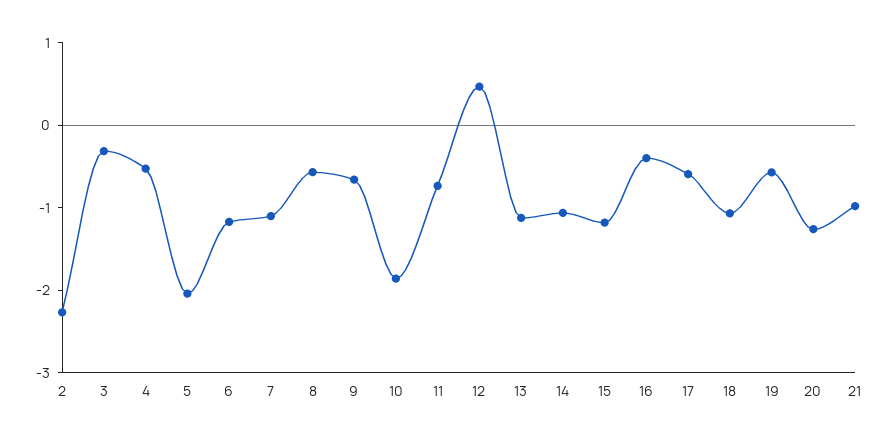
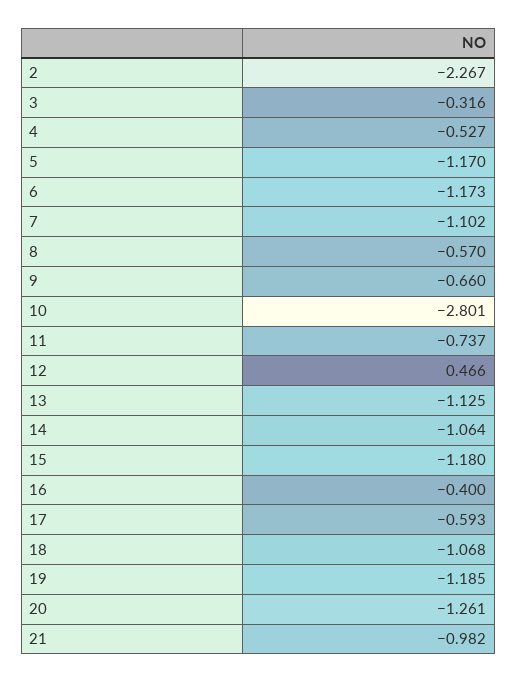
  {
    "2": -2.267,
    "3": -0.316,
    "4": -0.527,
-   "5": -2,
+   "5": -1.17,
    "6": -1.173,
    "7": -1.102,
    "8": -0.57,
    "9": -0.66,
-   "10": -1.8,
+   "10": -2.801,
    "11": -0.737,
    "12": 0.466,
    "13": -1.125,
    "14": -1.064,
    "15": -1.18,
    "16": -0.4,
    "17": -0.593,
    "18": -1.068,
-   "19": -0.6,
+   "19": -1.185,
    "20": -1.261,
    "21": -0.982
  }

